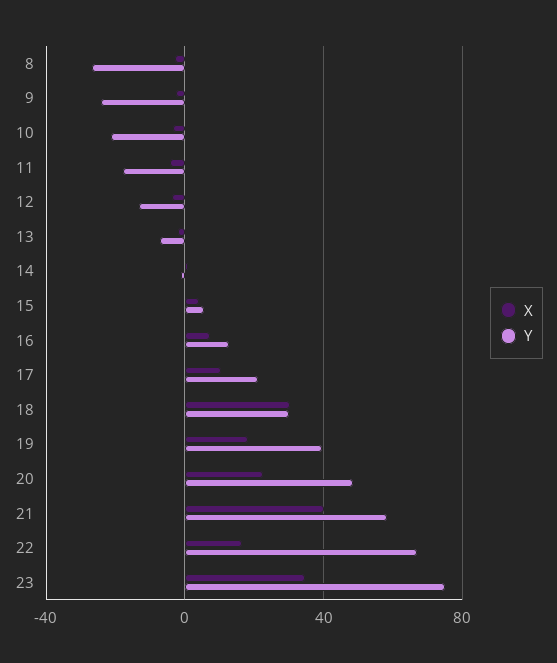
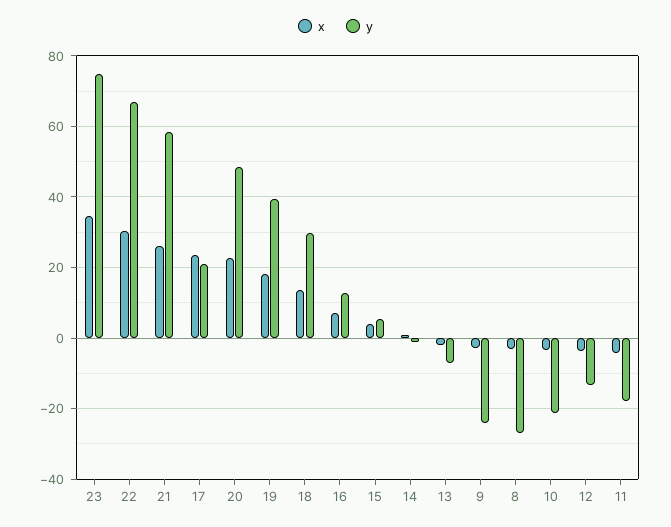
  {
    "X": {
      "8": -4,
      "9": -2,
      "10": -4,
      "11": -4,
      "12": -4,
      "13": -2,
      "14": 2,
      "15": 4,
      "16": 8,
-     "17": 10,
+     "17": 24,
-     "18": 30,
+     "18": 14,
      "19": 18,
      "20": 22,
-     "21": 40,
+     "21": 26,
-     "22": 15,
+     "22": 30,
      "23": 34
    },
    "Y": {
      "8": -26,
      "9": -24,
      "10": -22,
      "11": -18,
      "12": -14,
      "13": -8,
      "14": -2,
      "15": 6,
      "16": 12,
      "17": 22,
      "18": 30,
      "19": 40,
      "20": 48,
      "21": 58,
      "22": 68,
      "23": 74
    }
  }

